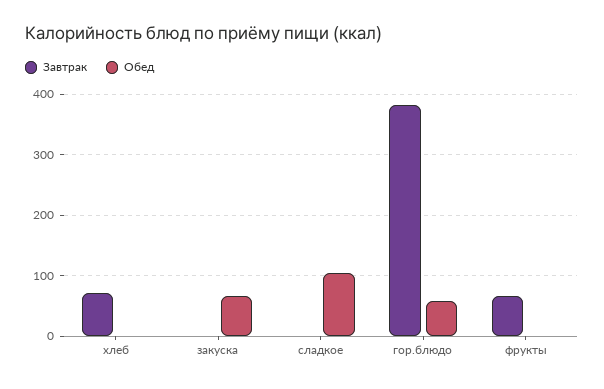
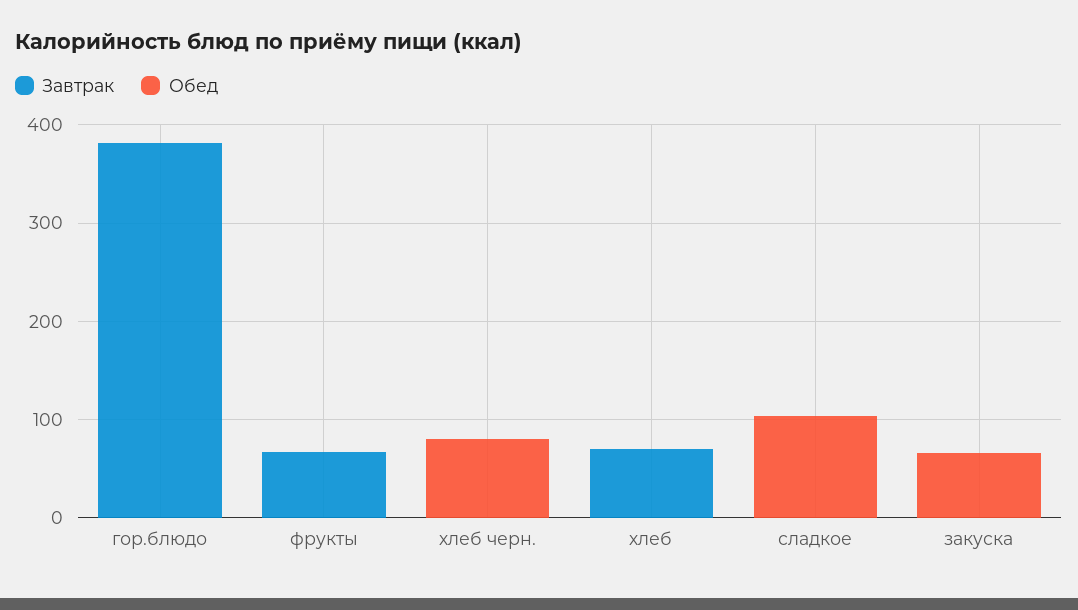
  {
    "Завтрак": {
      "хлеб": 70,
      "закуска": 0,
      "сладкое": 0,
      "гор.блюдо": 380,
-     "фрукты": 70
+     "фрукты": 70,
+     "хлеб черн.": 0
    },
    "Обед": {
      "хлеб": 0,
      "закуска": 70,
      "сладкое": 100,
-     "гор.блюдо": 60,
+     "гор.блюдо": 0,
-     "фрукты": 0
+     "фрукты": 0,
+     "хлеб черн.": 80
    }
  }

